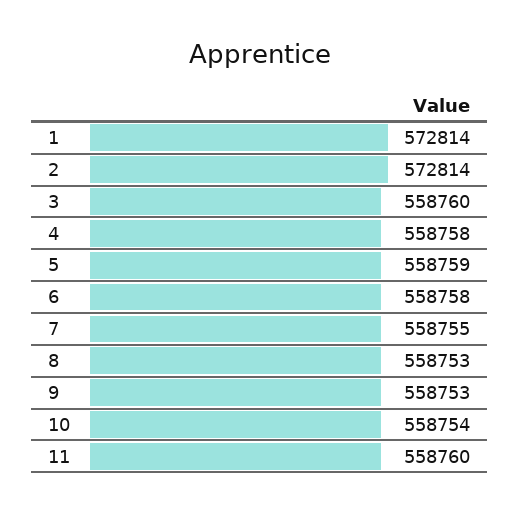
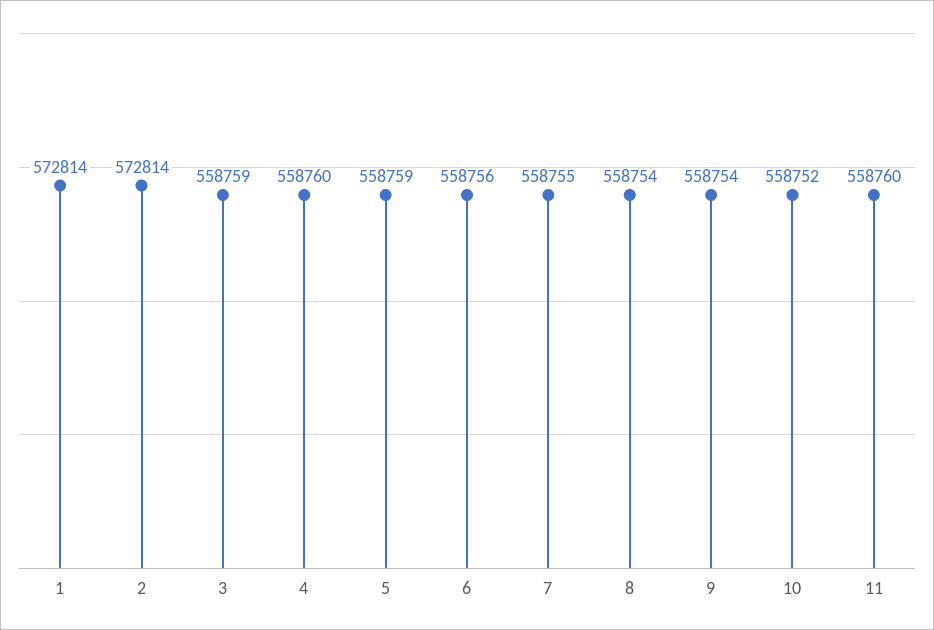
  {
    "1": 572814,
    "2": 572814,
-   "3": 558760,
+   "3": 558759,
-   "4": 558758,
+   "4": 558760,
    "5": 558759,
-   "6": 558758,
+   "6": 558756,
    "7": 558755,
-   "8": 558753,
+   "8": 558754,
-   "9": 558753,
+   "9": 558754,
-   "10": 558754,
+   "10": 558752,
    "11": 558760
  }

